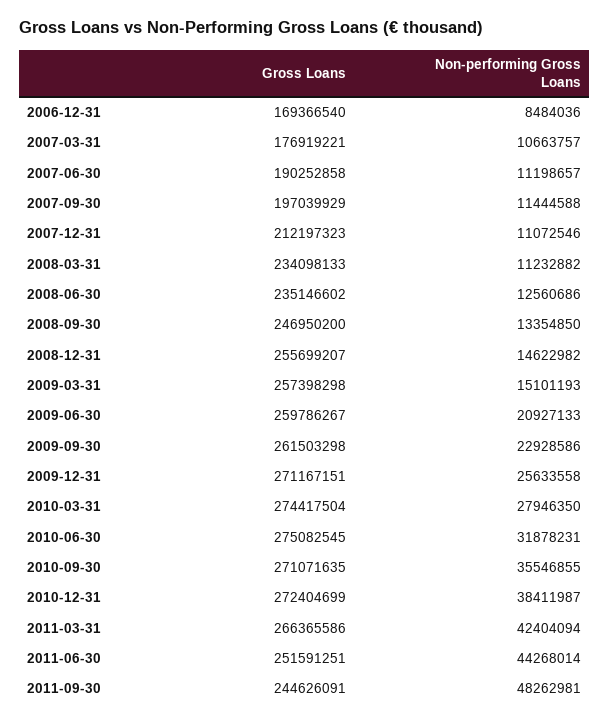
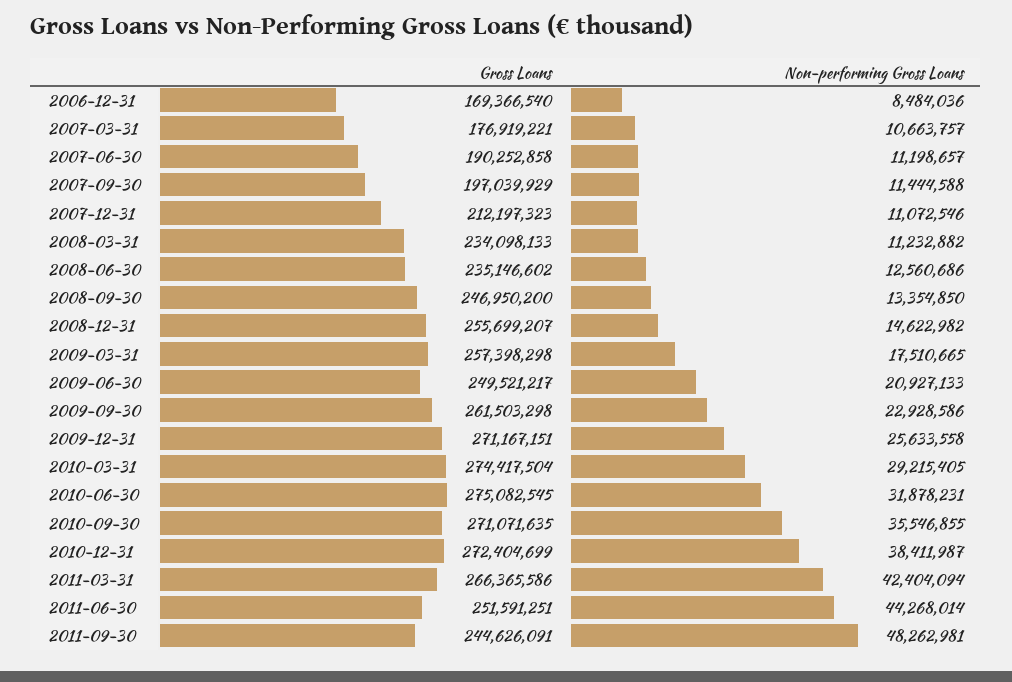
  {
    "Gross Loans": {
      "2006-12-31": 169366540,
      "2007-03-31": 176919221,
      "2007-06-30": 190252858,
      "2007-09-30": 197039929,
      "2007-12-31": 212197323,
      "2008-03-31": 234098133,
      "2008-06-30": 235146602,
      "2008-09-30": 246950200,
      "2008-12-31": 255699207,
      "2009-03-31": 257398298,
-     "2009-06-30": 259786267,
+     "2009-06-30": 249521217,
      "2009-09-30": 261503298,
      "2009-12-31": 271167151,
      "2010-03-31": 274417504,
      "2010-06-30": 275082545,
      "2010-09-30": 271071635,
      "2010-12-31": 272404699,
      "2011-03-31": 266365586,
      "2011-06-30": 251591251,
      "2011-09-30": 244626091
    },
    "Non-performing Gross Loans": {
      "2006-12-31": 8484036,
      "2007-03-31": 10663757,
      "2007-06-30": 11198657,
      "2007-09-30": 11444588,
      "2007-12-31": 11072546,
      "2008-03-31": 11232882,
      "2008-06-30": 12560686,
      "2008-09-30": 13354850,
      "2008-12-31": 14622982,
-     "2009-03-31": 15101193,
+     "2009-03-31": 17510665,
      "2009-06-30": 20927133,
      "2009-09-30": 22928586,
      "2009-12-31": 25633558,
-     "2010-03-31": 27946350,
+     "2010-03-31": 29215405,
      "2010-06-30": 31878231,
      "2010-09-30": 35546855,
      "2010-12-31": 38411987,
      "2011-03-31": 42404094,
      "2011-06-30": 44268014,
      "2011-09-30": 48262981
    }
  }

